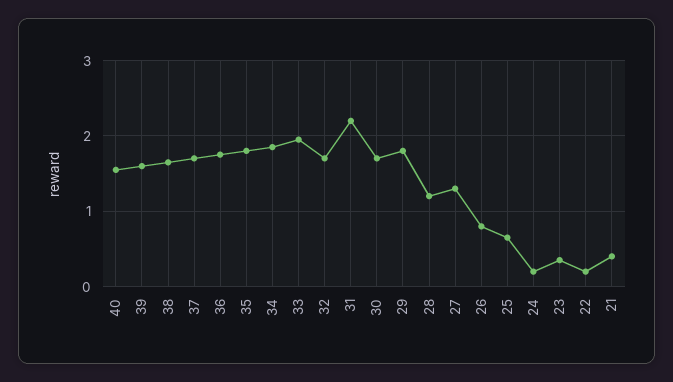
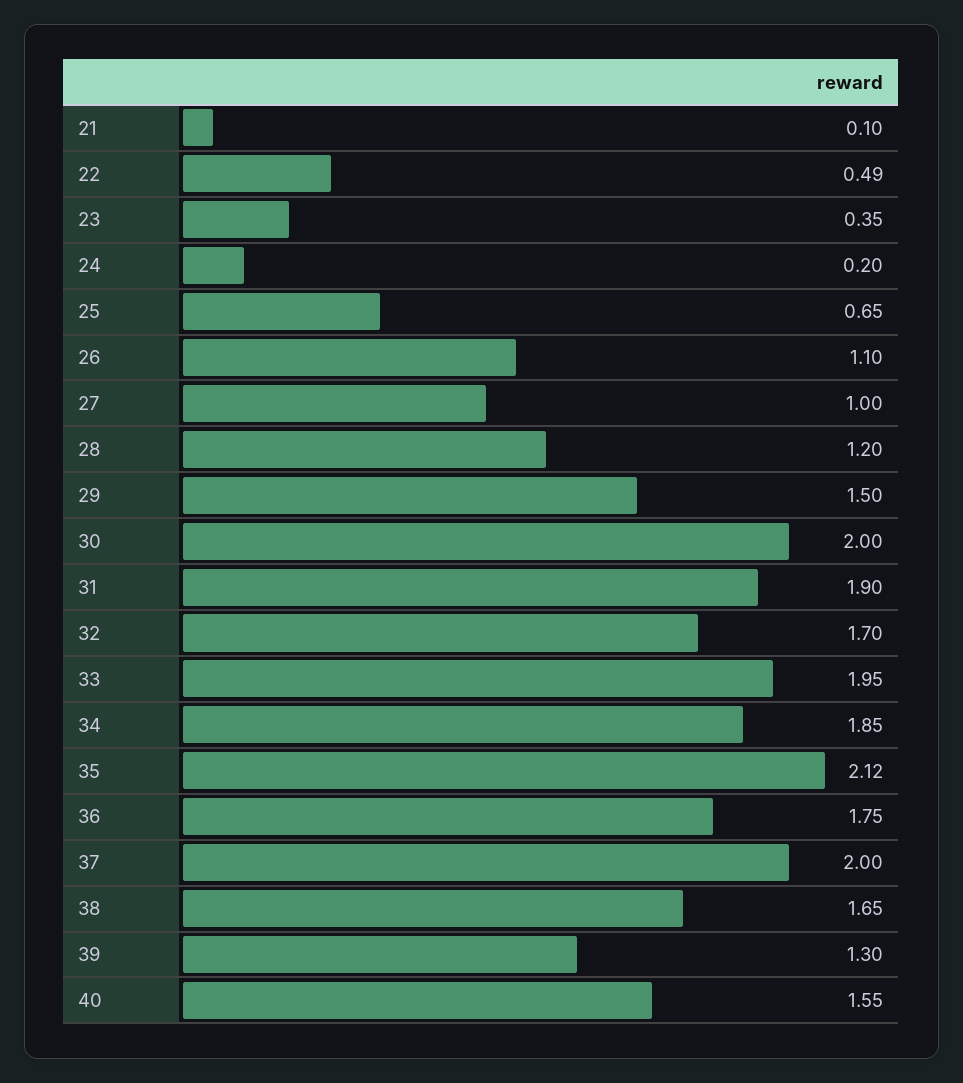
  {
    "40": 1.55,
-   "39": 1.6,
+   "39": 1.3,
    "38": 1.65,
-   "37": 1.7,
+   "37": 2,
    "36": 1.75,
-   "35": 1.8,
+   "35": 2.12,
    "34": 1.85,
    "33": 1.95,
    "32": 1.7,
-   "31": 2.2,
+   "31": 1.9,
-   "30": 1.7,
+   "30": 2,
-   "29": 1.8,
+   "29": 1.5,
    "28": 1.2,
-   "27": 1.3,
+   "27": 1,
-   "26": 0.8,
+   "26": 1.1,
    "25": 0.65,
    "24": 0.2,
    "23": 0.35,
-   "22": 0.2,
+   "22": 0.49,
-   "21": 0.4
+   "21": 0.1
  }

